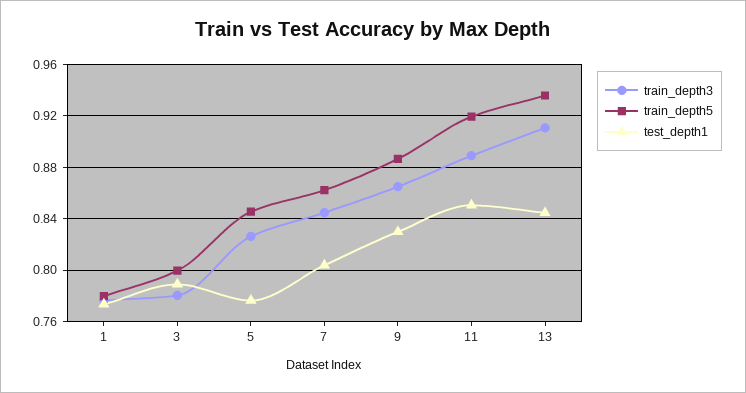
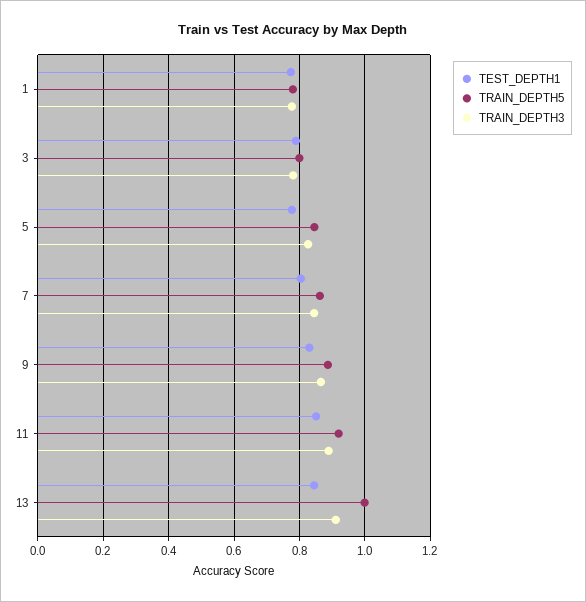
  {
    "train_depth3": {
      "1": 0.775,
      "3": 0.78,
      "5": 0.825,
      "7": 0.845,
      "9": 0.865,
      "11": 0.89,
      "13": 0.91
    },
    "train_depth5": {
      "1": 0.78,
      "3": 0.8,
      "5": 0.845,
      "7": 0.86,
      "9": 0.885,
      "11": 0.92,
-     "13": 0.935
+     "13": 1
    },
    "test_depth1": {
      "1": 0.775,
      "3": 0.79,
      "5": 0.775,
      "7": 0.805,
      "9": 0.83,
      "11": 0.85,
      "13": 0.845
    }
  }

